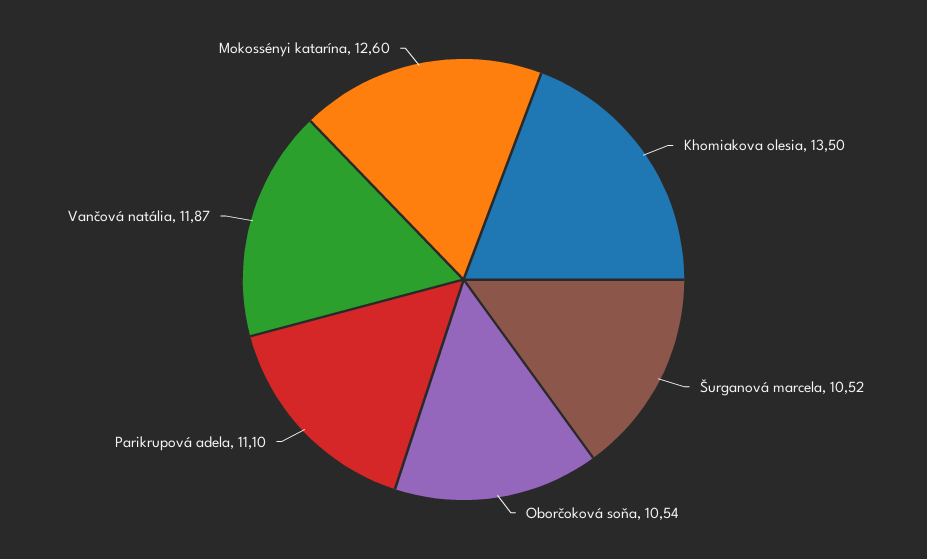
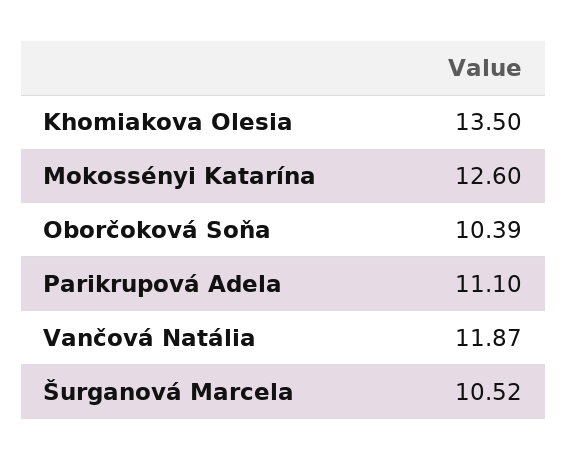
  {
    "Khomiakova olesia": 13.5,
    "Šurganová marcela": 10.52,
-   "Oborčoková soňa": 10.54,
+   "Oborčoková soňa": 10.39,
    "Parikrupová adela": 11.1,
    "Vančová natália": 11.87,
    "Mokossényi katarína": 12.6
  }

